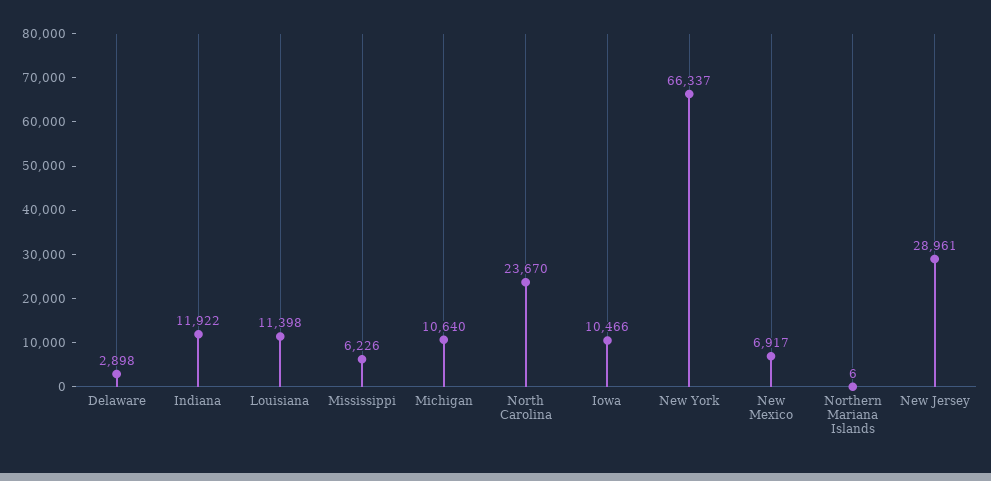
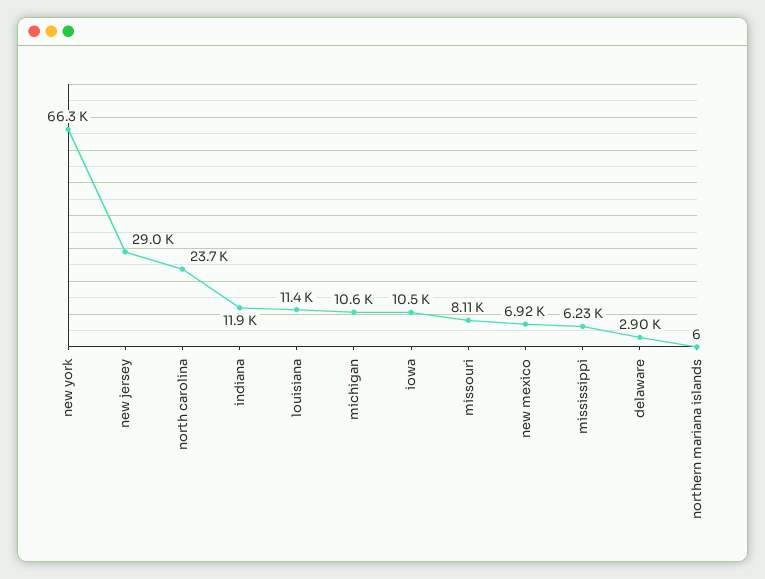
  {
    "Delaware": 2898,
    "Indiana": 11922,
    "Louisiana": 11398,
    "Mississippi": 6226,
    "Michigan": 10640,
    "North Carolina": 23670,
    "Iowa": 10466,
    "New York": 66337,
    "New Mexico": 6917,
    "Northern Mariana Islands": 6,
-   "New Jersey": 28961
+   "New Jersey": 28961,
+   "missouri": 8110
  }

